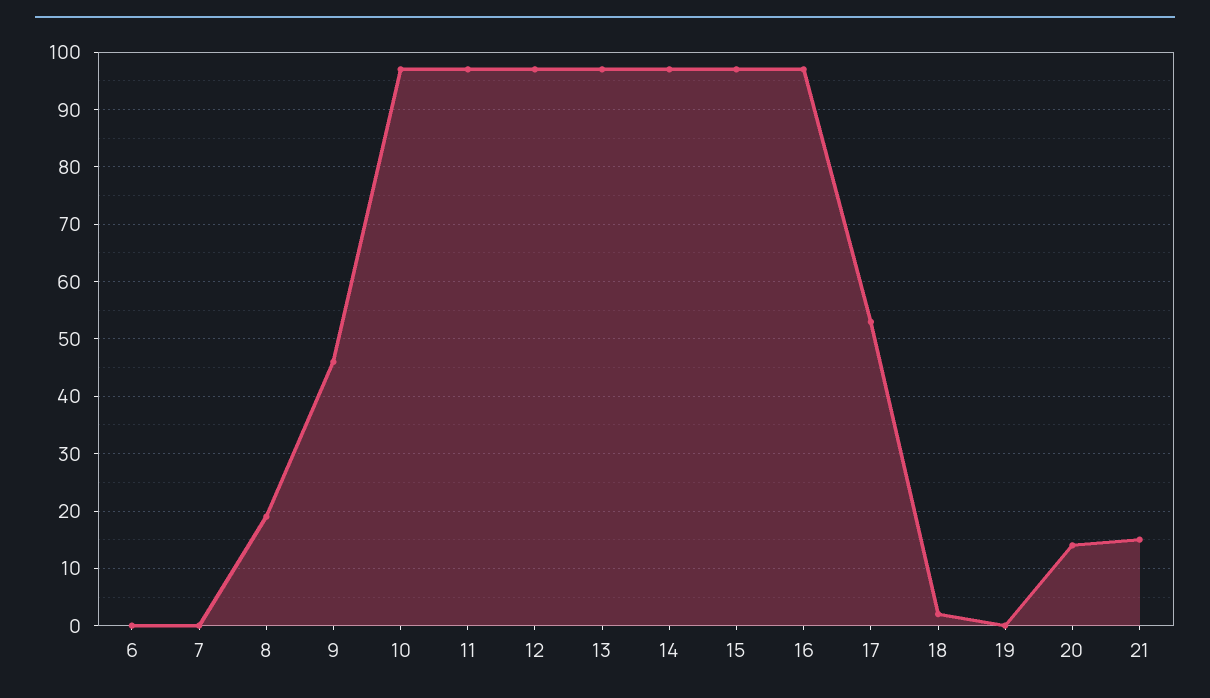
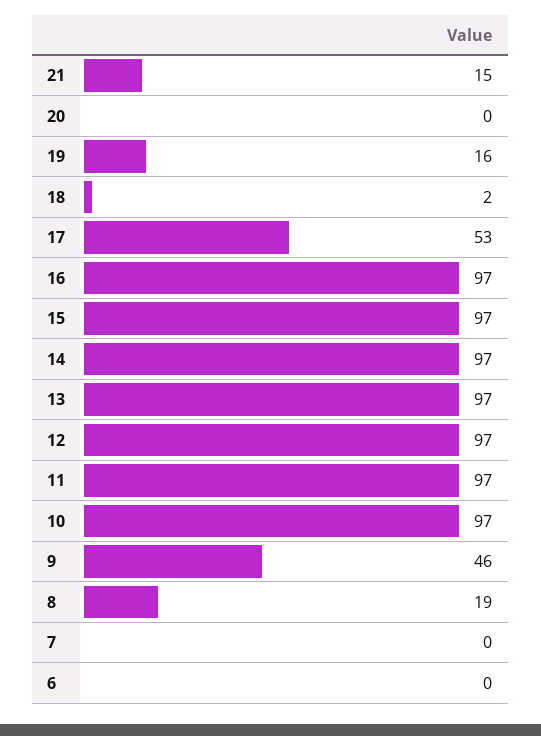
  {
    "6": 0,
    "7": 0,
    "8": 19,
    "9": 46,
    "10": 97,
    "11": 97,
    "12": 97,
    "13": 97,
    "14": 97,
    "15": 97,
    "16": 97,
    "17": 53,
    "18": 2,
-   "19": 0,
+   "19": 16,
-   "20": 15,
+   "20": 0,
    "21": 15
  }

